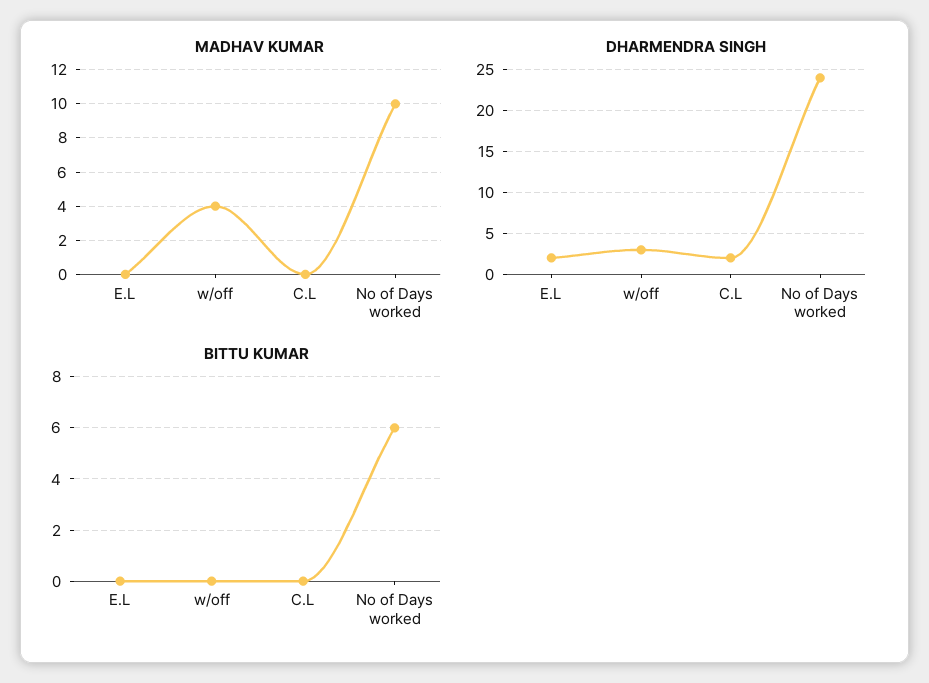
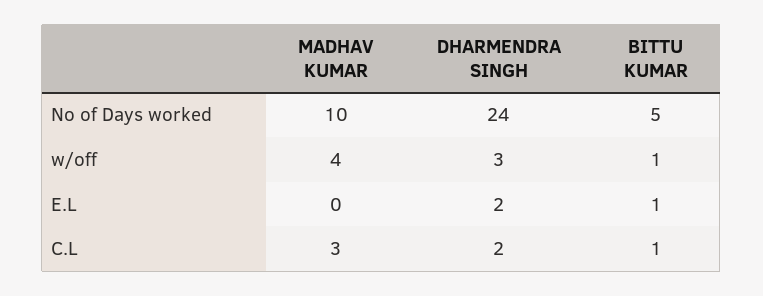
  {
    "MADHAV KUMAR": {
      "E.L": 0,
      "w/off": 4,
-     "C.L": 0,
+     "C.L": 3,
      "No of Days worked": 10
    },
    "DHARMENDRA SINGH": {
      "E.L": 2,
      "w/off": 3,
      "C.L": 2,
      "No of Days worked": 24
    },
    "BITTU KUMAR": {
-     "E.L": 0,
+     "E.L": 1,
-     "w/off": 0,
+     "w/off": 1,
-     "C.L": 0,
+     "C.L": 1,
-     "No of Days worked": 6
+     "No of Days worked": 5
    }
  }

